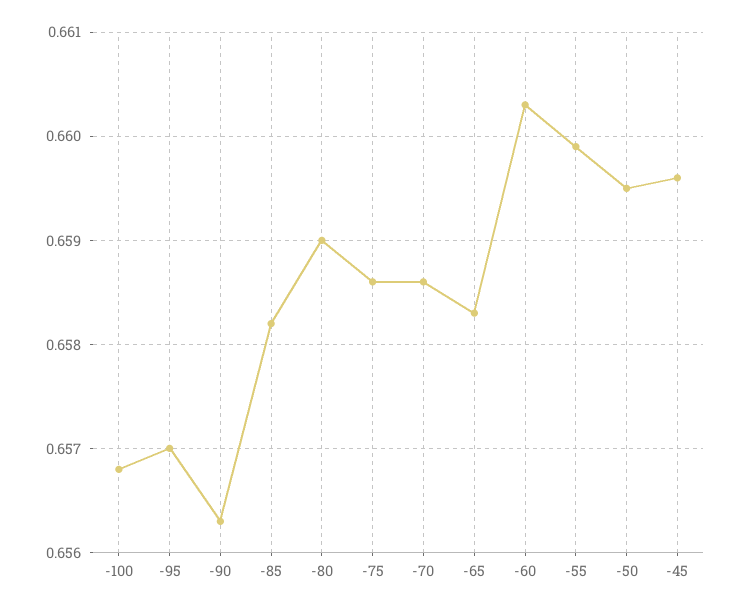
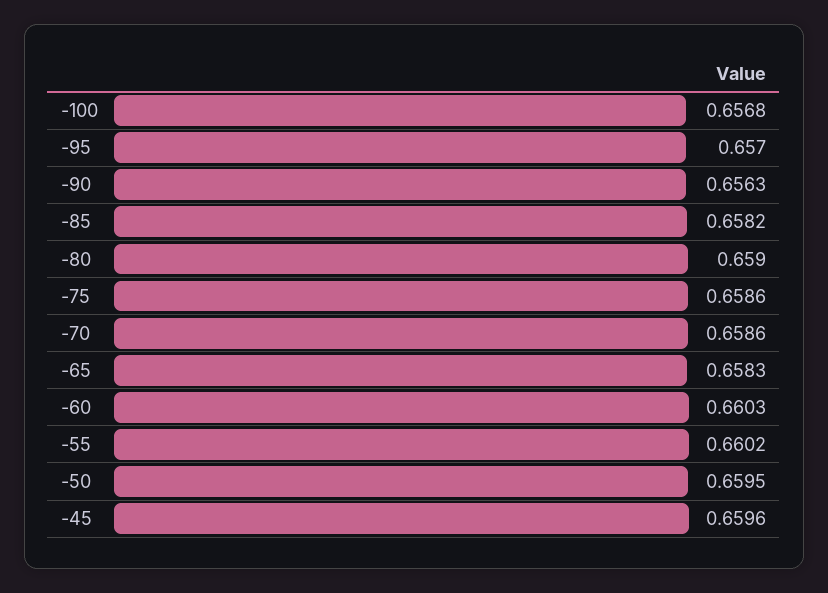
  {
    "-100": 0.6568,
    "-95": 0.657,
    "-90": 0.6563,
    "-85": 0.6582,
    "-80": 0.659,
    "-75": 0.6586,
    "-70": 0.6586,
    "-65": 0.6583,
    "-60": 0.6603,
-   "-55": 0.6599,
+   "-55": 0.6602,
    "-50": 0.6595,
    "-45": 0.6596
  }

